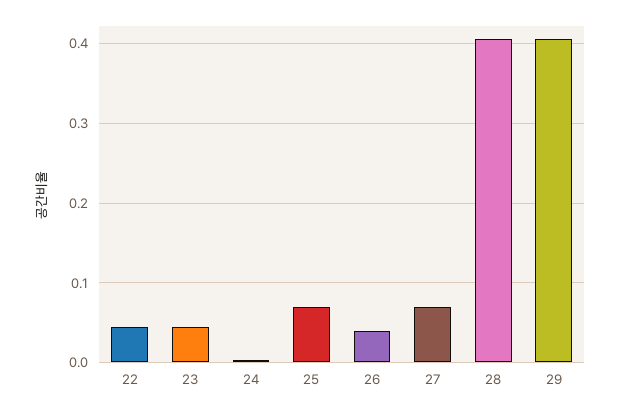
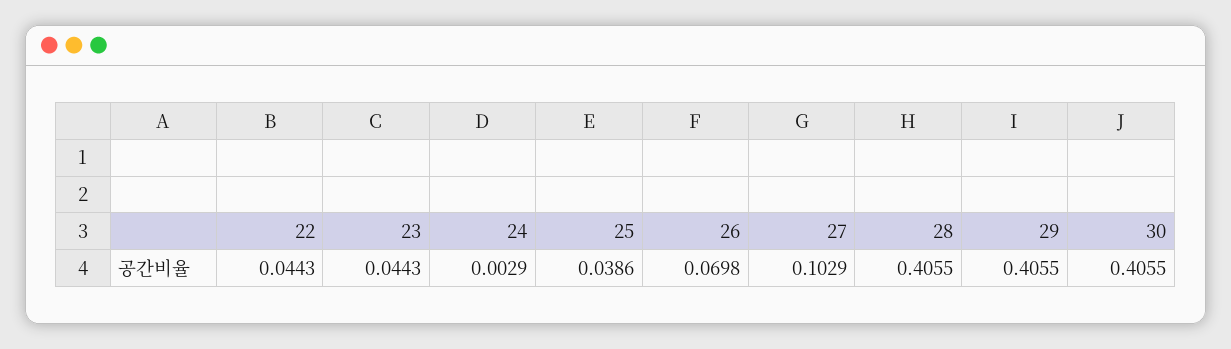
  {
    "22": 0.0443,
    "23": 0.0443,
    "24": 0.0029,
-   "25": 0.07,
+   "25": 0.0386,
-   "26": 0.04,
+   "26": 0.0698,
-   "27": 0.07,
+   "27": 0.1029,
    "28": 0.4055,
-   "29": 0.4055
+   "29": 0.4055,
+   "30": 0.4055
  }

